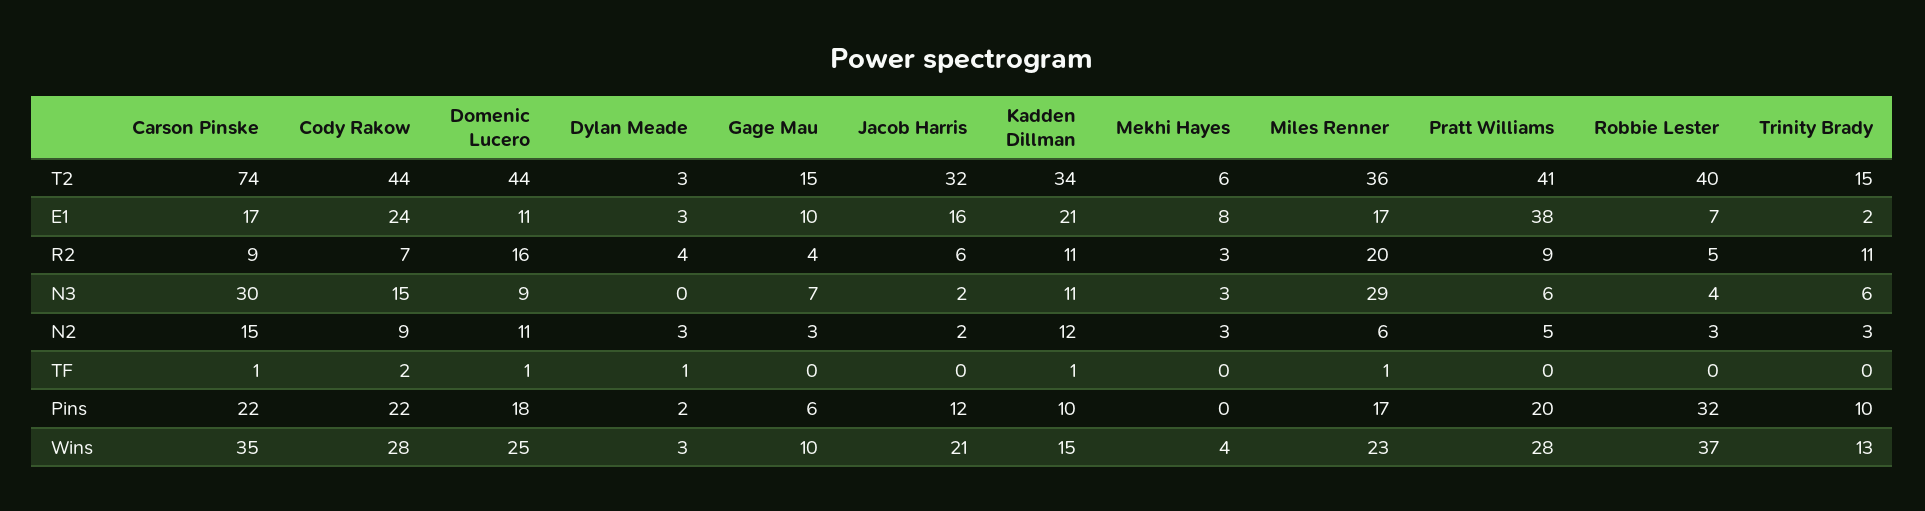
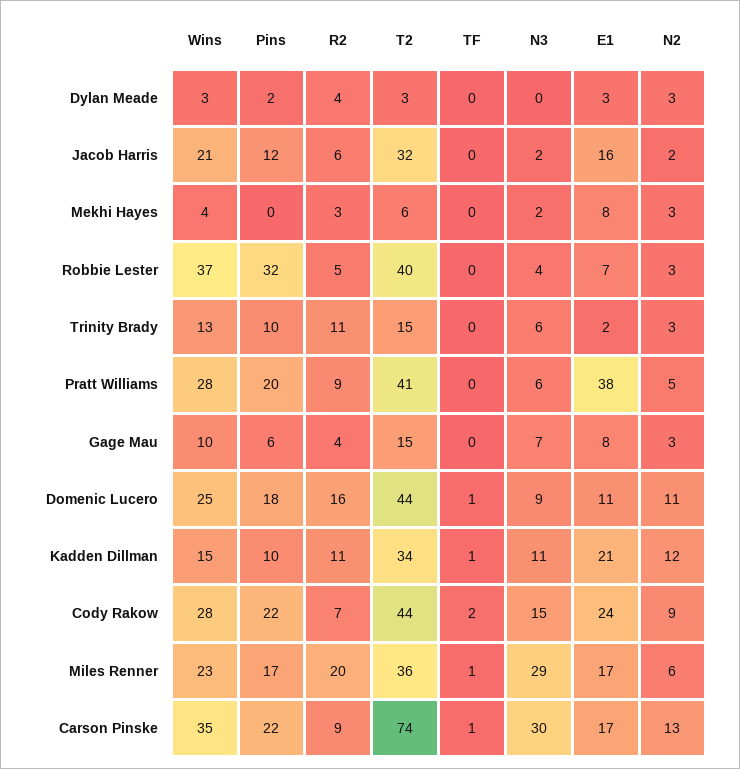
  {
    "Carson Pinske": {
      "T2": 74,
      "E1": 17,
      "R2": 9,
      "N3": 30,
-     "N2": 15,
+     "N2": 13,
      "TF": 1,
      "Pins": 22,
      "Wins": 35
    },
    "Cody Rakow": {
      "T2": 44,
      "E1": 24,
      "R2": 7,
      "N3": 15,
      "N2": 9,
      "TF": 2,
      "Pins": 22,
      "Wins": 28
    },
    "Domenic Lucero": {
      "T2": 44,
      "E1": 11,
      "R2": 16,
      "N3": 9,
      "N2": 11,
      "TF": 1,
      "Pins": 18,
      "Wins": 25
    },
    "Dylan Meade": {
      "T2": 3,
      "E1": 3,
      "R2": 4,
      "N3": 0,
      "N2": 3,
-     "TF": 1,
+     "TF": 0,
      "Pins": 2,
      "Wins": 3
    },
    "Gage Mau": {
      "T2": 15,
-     "E1": 10,
+     "E1": 8,
      "R2": 4,
      "N3": 7,
      "N2": 3,
      "TF": 0,
      "Pins": 6,
      "Wins": 10
    },
    "Jacob Harris": {
      "T2": 32,
      "E1": 16,
      "R2": 6,
      "N3": 2,
      "N2": 2,
      "TF": 0,
      "Pins": 12,
      "Wins": 21
    },
    "Kadden Dillman": {
      "T2": 34,
      "E1": 21,
      "R2": 11,
      "N3": 11,
      "N2": 12,
      "TF": 1,
      "Pins": 10,
      "Wins": 15
    },
    "Mekhi Hayes": {
      "T2": 6,
      "E1": 8,
      "R2": 3,
-     "N3": 3,
+     "N3": 2,
      "N2": 3,
      "TF": 0,
      "Pins": 0,
      "Wins": 4
    },
    "Miles Renner": {
      "T2": 36,
      "E1": 17,
      "R2": 20,
      "N3": 29,
      "N2": 6,
      "TF": 1,
      "Pins": 17,
      "Wins": 23
    },
    "Pratt Williams": {
      "T2": 41,
      "E1": 38,
      "R2": 9,
      "N3": 6,
      "N2": 5,
      "TF": 0,
      "Pins": 20,
      "Wins": 28
    },
    "Robbie Lester": {
      "T2": 40,
      "E1": 7,
      "R2": 5,
      "N3": 4,
      "N2": 3,
      "TF": 0,
      "Pins": 32,
      "Wins": 37
    },
    "Trinity Brady": {
      "T2": 15,
      "E1": 2,
      "R2": 11,
      "N3": 6,
      "N2": 3,
      "TF": 0,
      "Pins": 10,
      "Wins": 13
    }
  }

